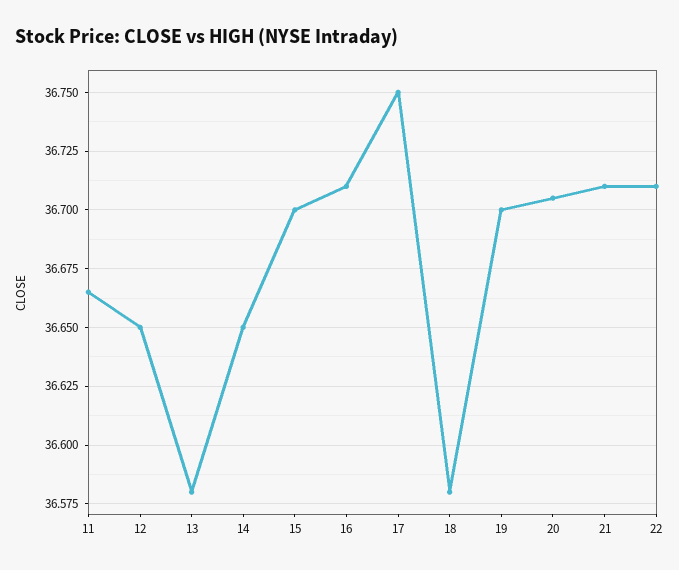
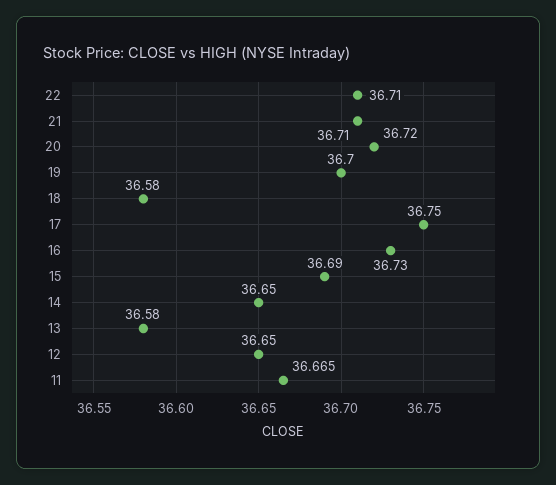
  {
    "11": 36.665,
    "12": 36.65,
    "13": 36.58,
    "14": 36.65,
-   "15": 36.7,
+   "15": 36.69,
-   "16": 36.71,
+   "16": 36.73,
    "17": 36.75,
    "18": 36.58,
    "19": 36.7,
-   "20": 36.705,
+   "20": 36.72,
    "21": 36.71,
    "22": 36.71
  }

